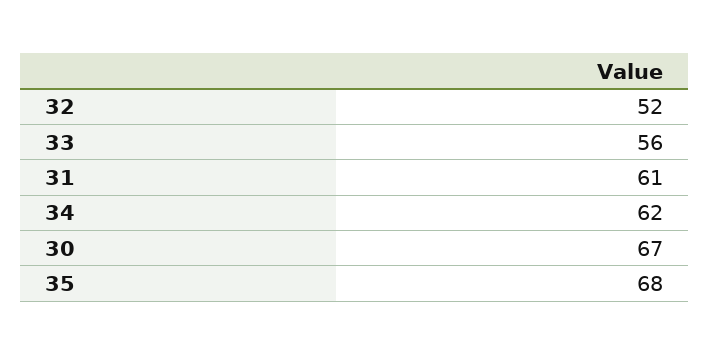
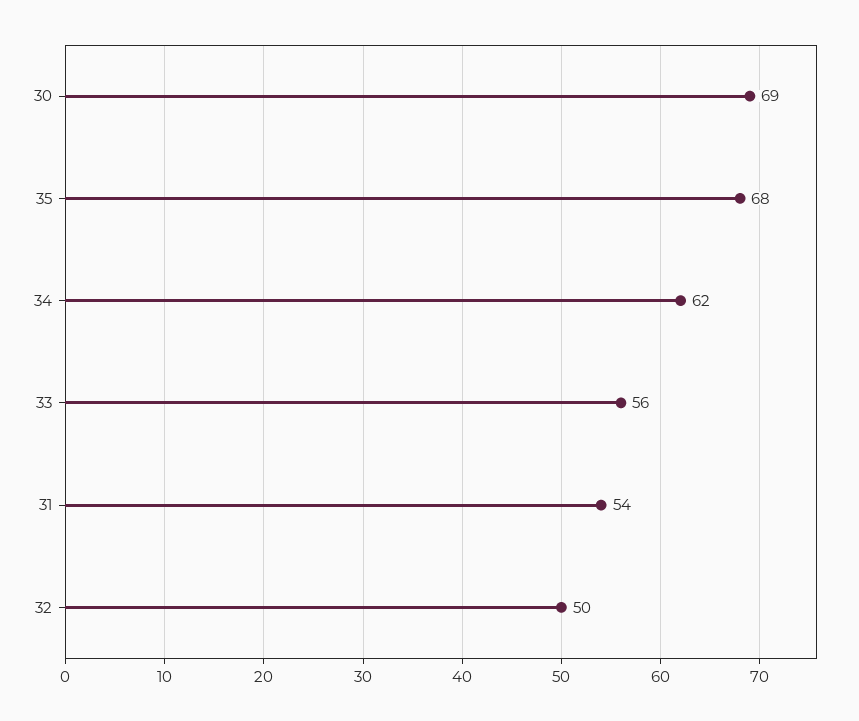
  {
-   "32": 52,
+   "32": 50,
    "33": 56,
-   "31": 61,
+   "31": 54,
    "34": 62,
-   "30": 67,
+   "30": 69,
    "35": 68
  }

